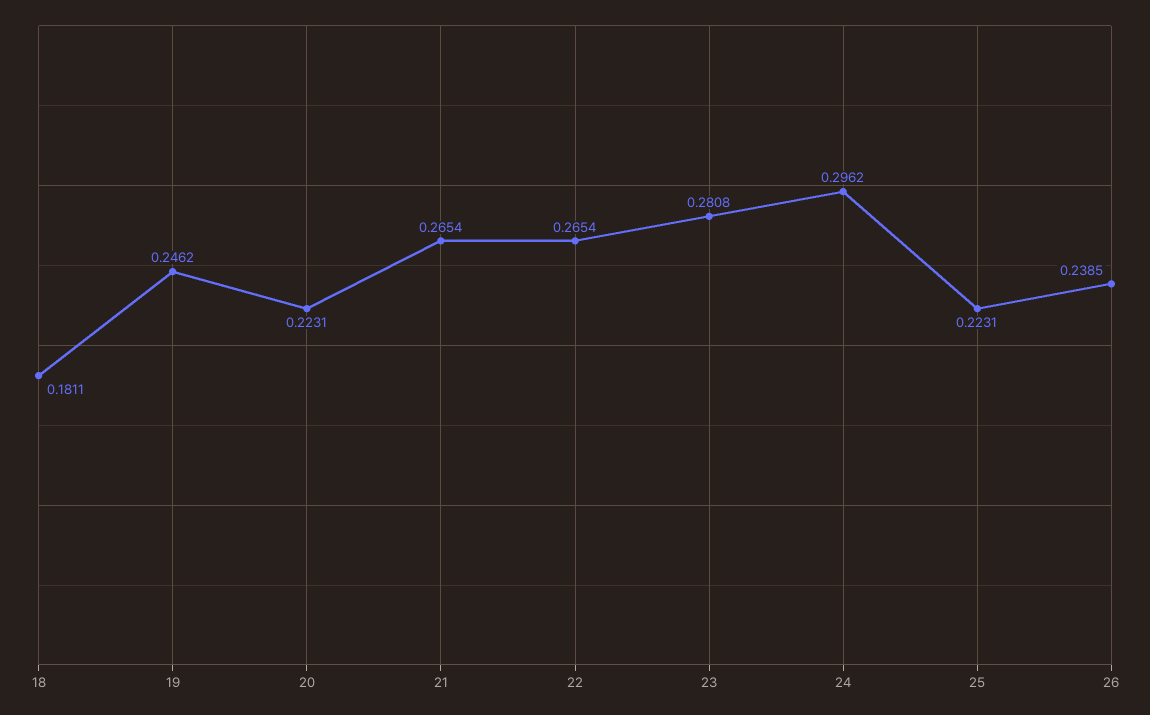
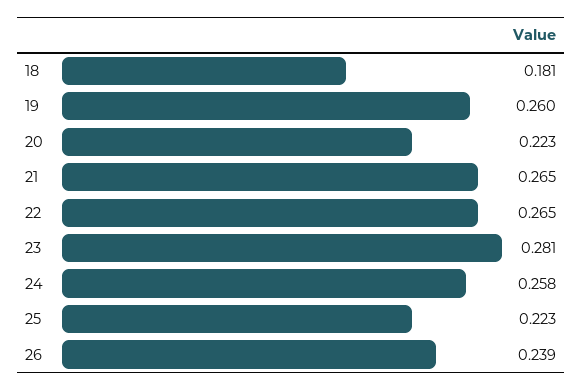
  {
    "18": 0.1811,
-   "19": 0.2462,
+   "19": 0.26,
    "20": 0.2231,
    "21": 0.2654,
    "22": 0.2654,
    "23": 0.2808,
-   "24": 0.2962,
+   "24": 0.258,
    "25": 0.2231,
    "26": 0.2385
  }

